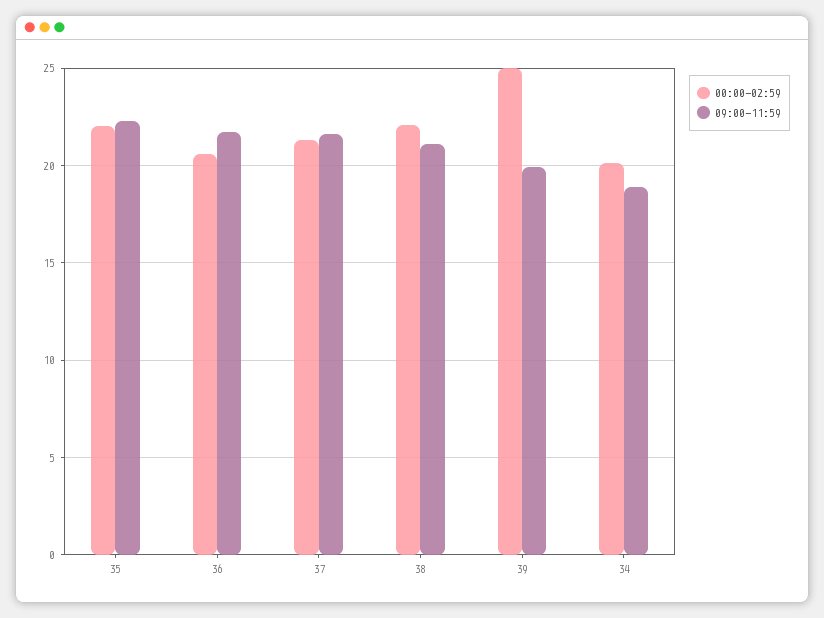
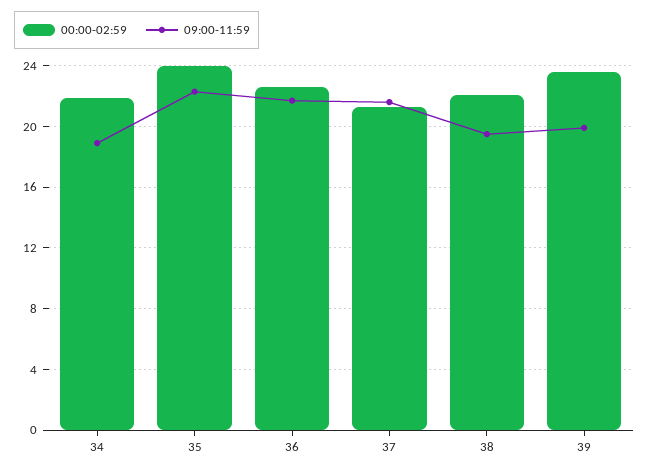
  {
    "00:00-02:59": {
-     "35": 22,
+     "35": 24,
-     "36": 20.5,
+     "36": 22.5,
      "37": 21.5,
      "38": 22,
-     "39": 25,
+     "39": 23.5,
-     "34": 20
+     "34": 22
    },
    "09:00-11:59": {
      "35": 22.5,
      "36": 21.5,
      "37": 21.5,
-     "38": 21,
+     "38": 19.5,
      "39": 20,
      "34": 19
    }
  }

